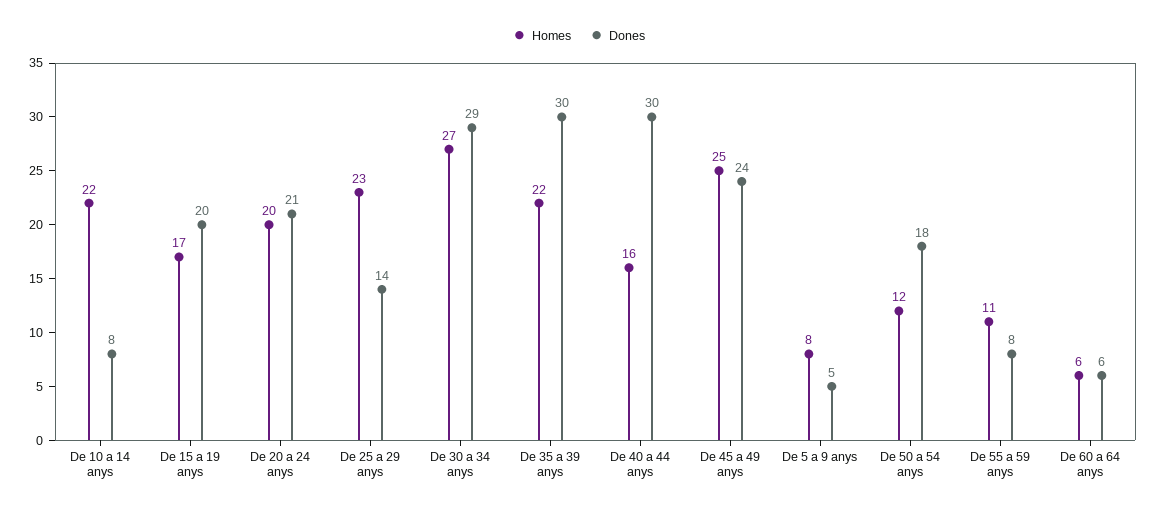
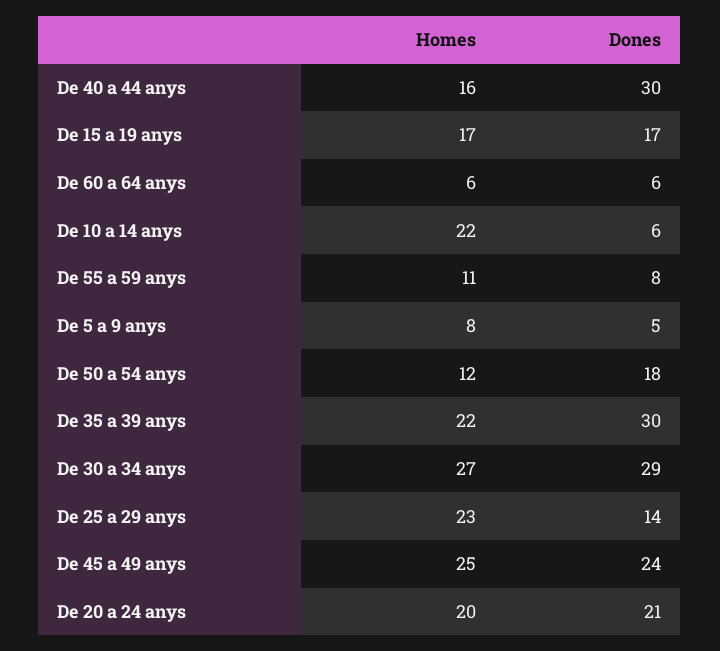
  {
    "Homes": {
      "De 10 a 14 anys": 22,
      "De 15 a 19 anys": 17,
      "De 20 a 24 anys": 20,
      "De 25 a 29 anys": 23,
      "De 30 a 34 anys": 27,
      "De 35 a 39 anys": 22,
      "De 40 a 44 anys": 16,
      "De 45 a 49 anys": 25,
      "De 5 a 9 anys": 8,
      "De 50 a 54 anys": 12,
      "De 55 a 59 anys": 11,
      "De 60 a 64 anys": 6
    },
    "Dones": {
-     "De 10 a 14 anys": 8,
+     "De 10 a 14 anys": 6,
-     "De 15 a 19 anys": 20,
+     "De 15 a 19 anys": 17,
      "De 20 a 24 anys": 21,
      "De 25 a 29 anys": 14,
      "De 30 a 34 anys": 29,
      "De 35 a 39 anys": 30,
      "De 40 a 44 anys": 30,
      "De 45 a 49 anys": 24,
      "De 5 a 9 anys": 5,
      "De 50 a 54 anys": 18,
      "De 55 a 59 anys": 8,
      "De 60 a 64 anys": 6
    }
  }

